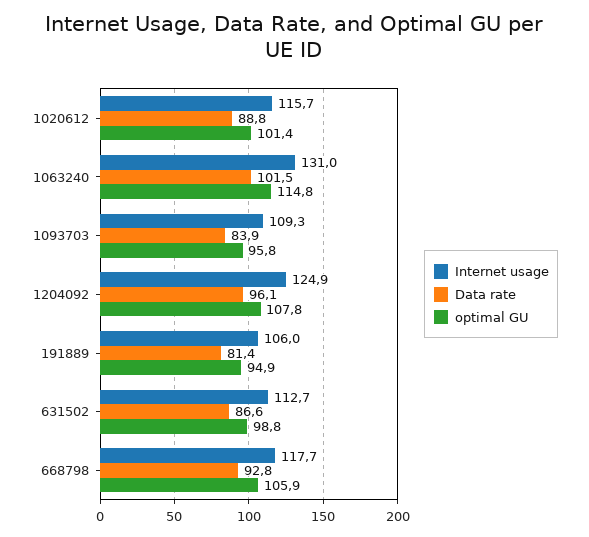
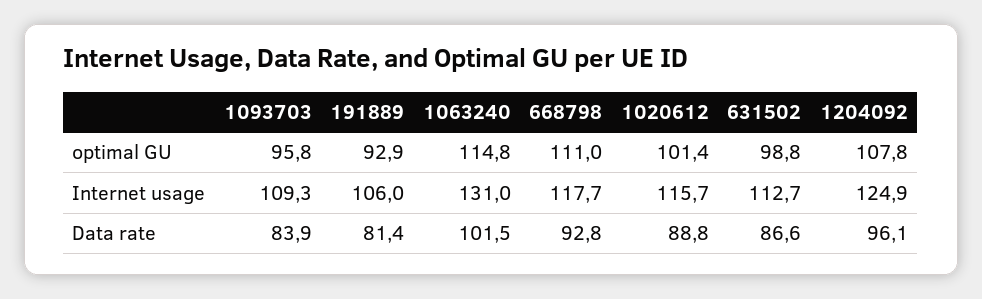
  {
    "Internet usage": {
      "1020612": 115.7,
      "1063240": 131,
      "1093703": 109.3,
      "1204092": 124.9,
      "191889": 106,
      "631502": 112.7,
      "668798": 117.7
    },
    "Data rate": {
      "1020612": 88.8,
      "1063240": 101.5,
      "1093703": 83.9,
      "1204092": 96.1,
      "191889": 81.4,
      "631502": 86.6,
      "668798": 92.8
    },
    "optimal GU": {
      "1020612": 101.4,
      "1063240": 114.8,
      "1093703": 95.8,
      "1204092": 107.8,
-     "191889": 94.9,
+     "191889": 92.9,
      "631502": 98.8,
-     "668798": 105.9
+     "668798": 111
    }
  }

